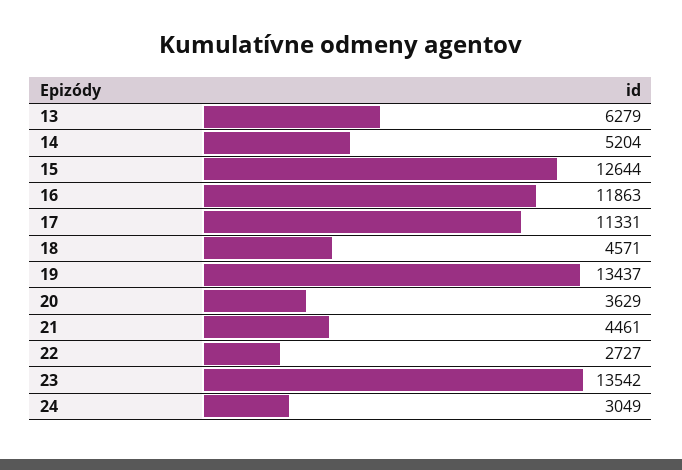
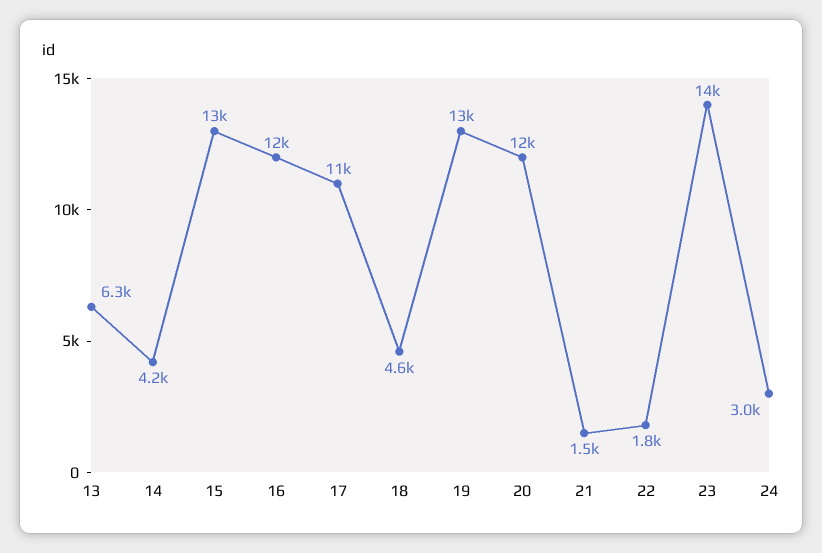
  {
    "13": 6279,
-   "14": 5204,
+   "14": 4200,
    "15": 12644,
    "16": 11863,
    "17": 11331,
    "18": 4571,
    "19": 13437,
-   "20": 3629,
+   "20": 12000,
-   "21": 4461,
+   "21": 1500,
-   "22": 2727,
+   "22": 1800,
    "23": 13542,
    "24": 3049
  }

